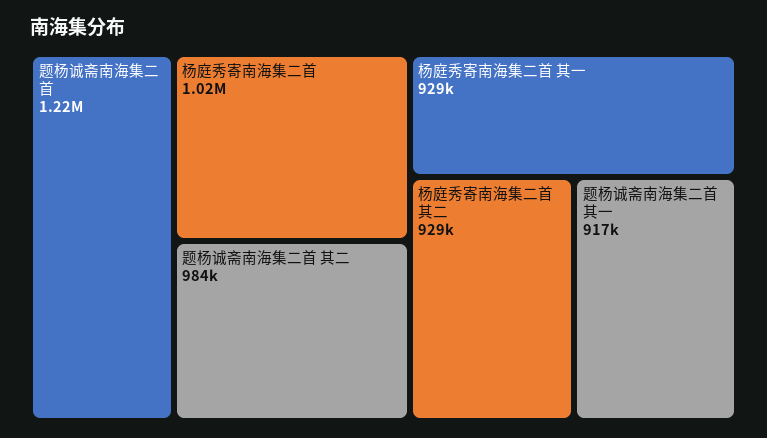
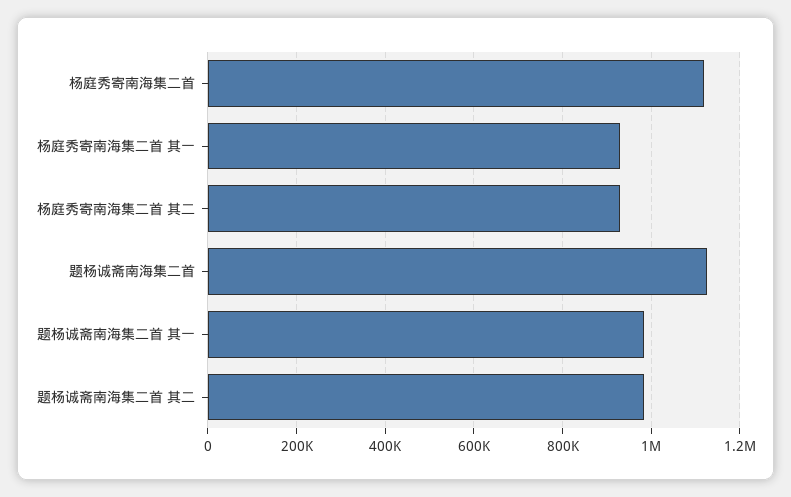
  {
-   "题杨诚斋南海集二首": 1220000,
+   "题杨诚斋南海集二首": 1120000,
-   "杨庭秀寄南海集二首": 1020000,
+   "杨庭秀寄南海集二首": 1120000,
    "题杨诚斋南海集二首 其二": 984000,
    "杨庭秀寄南海集二首 其一": 929000,
    "杨庭秀寄南海集二首 其二": 929000,
-   "题杨诚斋南海集二首 其一": 917000
+   "题杨诚斋南海集二首 其一": 980000
  }

